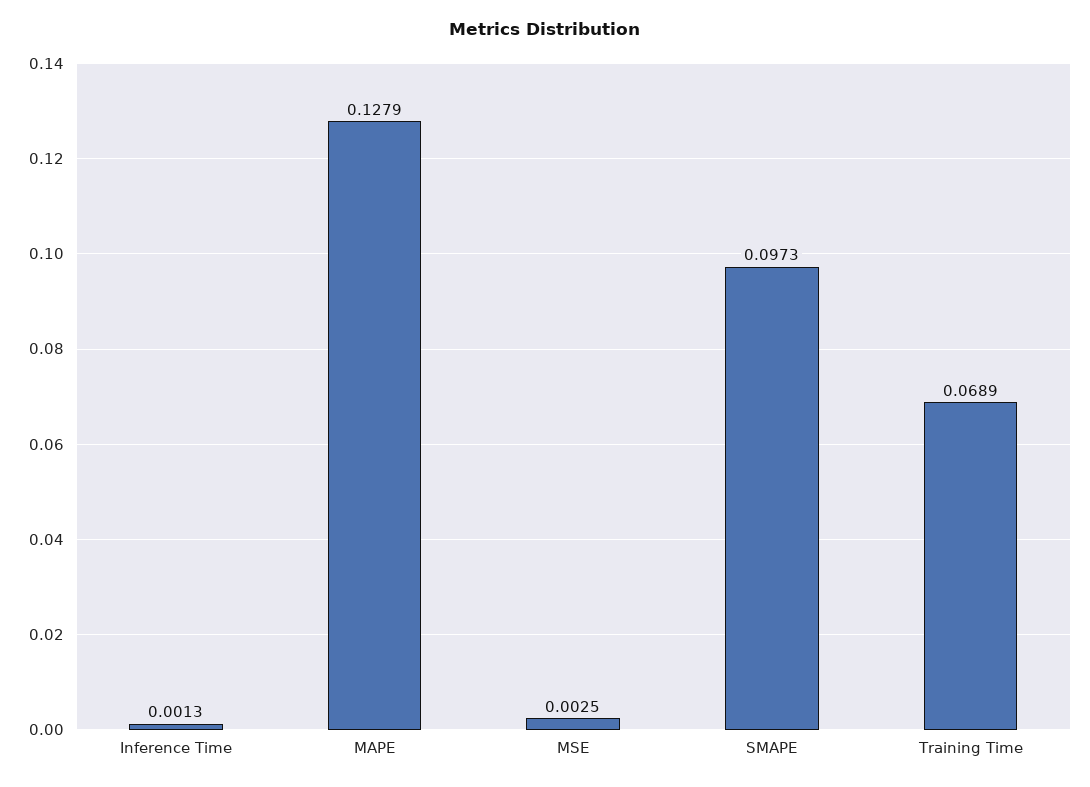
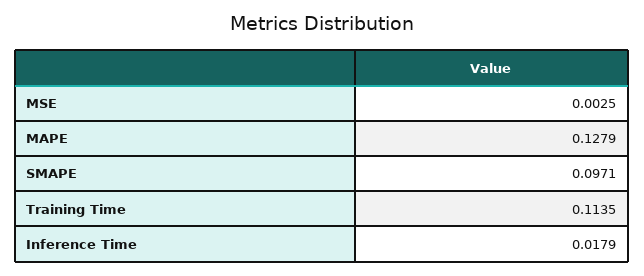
  {
-   "Inference Time": 0.0013,
+   "Inference Time": 0.0179,
    "MAPE": 0.1279,
    "MSE": 0.0025,
-   "SMAPE": 0.0973,
+   "SMAPE": 0.0971,
-   "Training Time": 0.0689
+   "Training Time": 0.1135
  }

